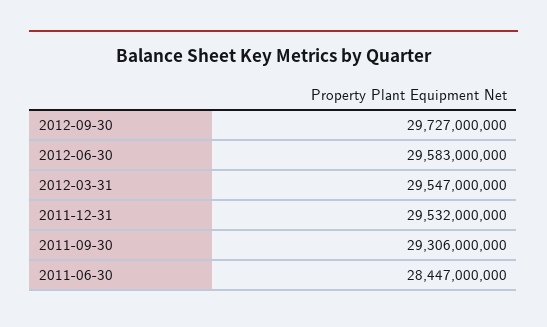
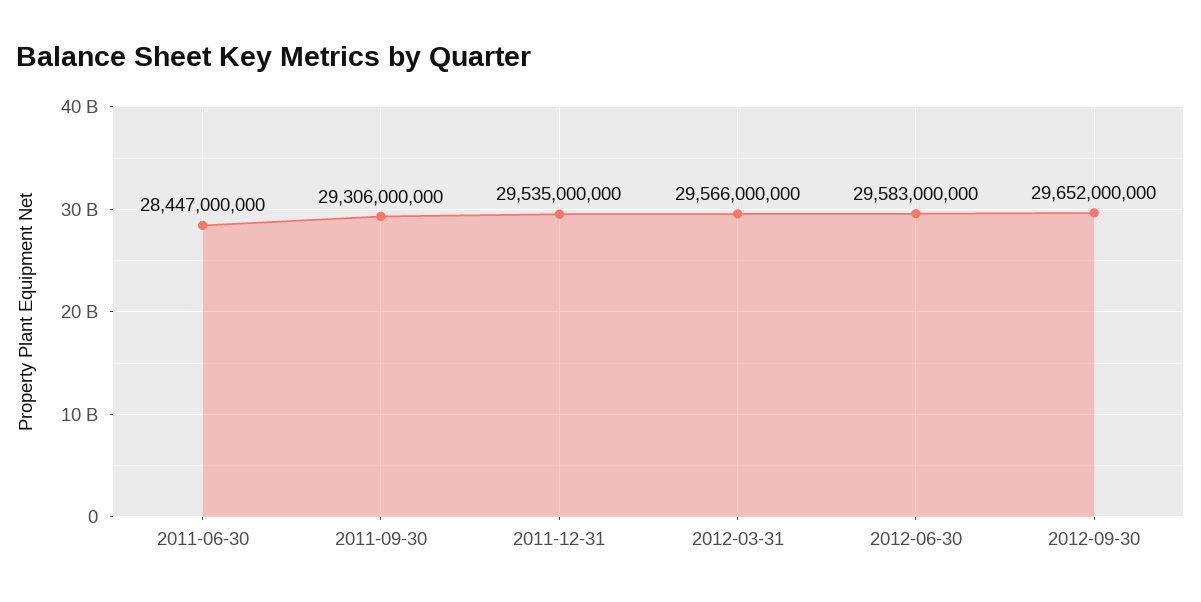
  {
-   "2012-09-30": 29727000000,
+   "2012-09-30": 29652000000,
    "2012-06-30": 29583000000,
-   "2012-03-31": 29547000000,
+   "2012-03-31": 29566000000,
-   "2011-12-31": 29532000000,
+   "2011-12-31": 29535000000,
    "2011-09-30": 29306000000,
    "2011-06-30": 28447000000
  }

